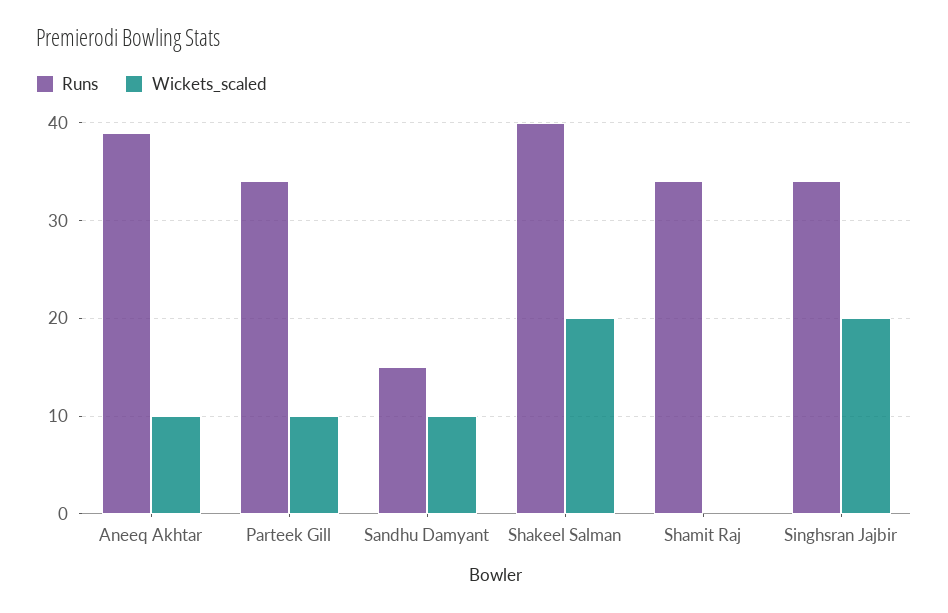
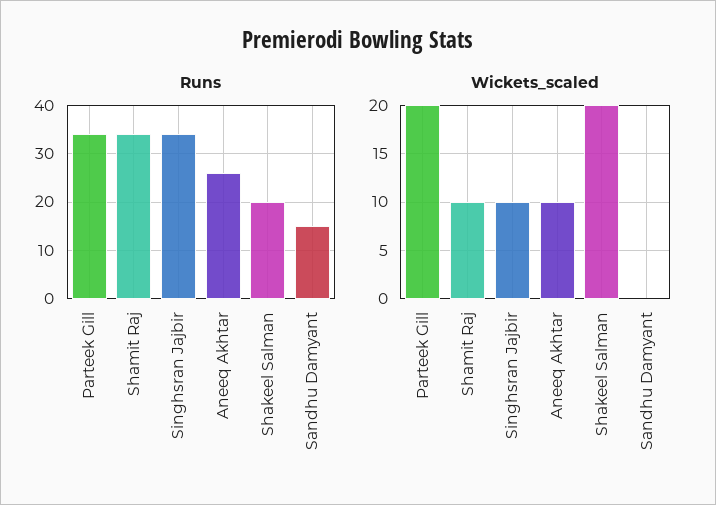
  {
    "Runs": {
-     "Aneeq Akhtar": 39,
+     "Aneeq Akhtar": 25,
      "Parteek Gill": 34,
      "Sandhu Damyant": 15,
-     "Shakeel Salman": 40,
+     "Shakeel Salman": 20,
      "Shamit Raj": 34,
      "Singhsran Jajbir": 34
    },
    "Wickets_scaled": {
      "Aneeq Akhtar": 10,
-     "Parteek Gill": 10,
+     "Parteek Gill": 20,
-     "Sandhu Damyant": 10,
+     "Sandhu Damyant": 0,
      "Shakeel Salman": 20,
-     "Shamit Raj": 0,
+     "Shamit Raj": 10,
-     "Singhsran Jajbir": 20
+     "Singhsran Jajbir": 10
    }
  }

